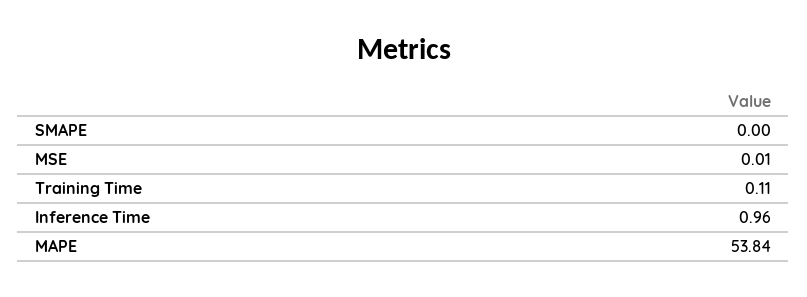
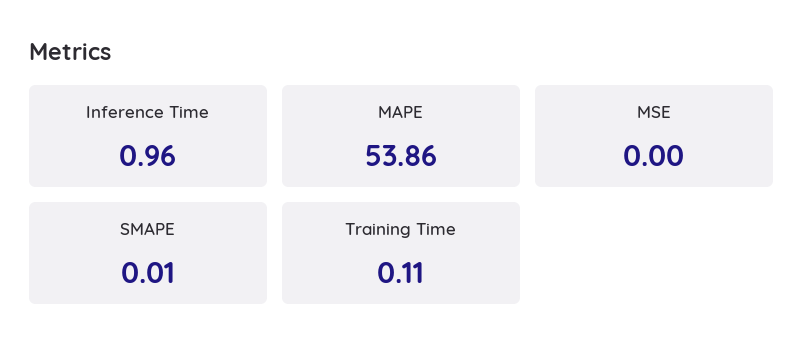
  {
-   "SMAPE": 0,
+   "SMAPE": 0.01,
-   "MSE": 0.01,
+   "MSE": 0,
    "Training Time": 0.11,
    "Inference Time": 0.96,
-   "MAPE": 53.84
+   "MAPE": 53.86
  }

